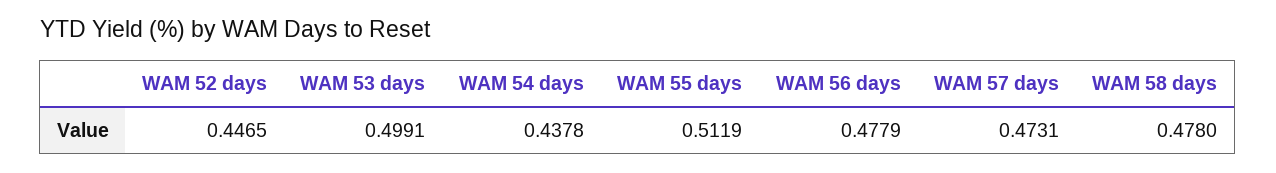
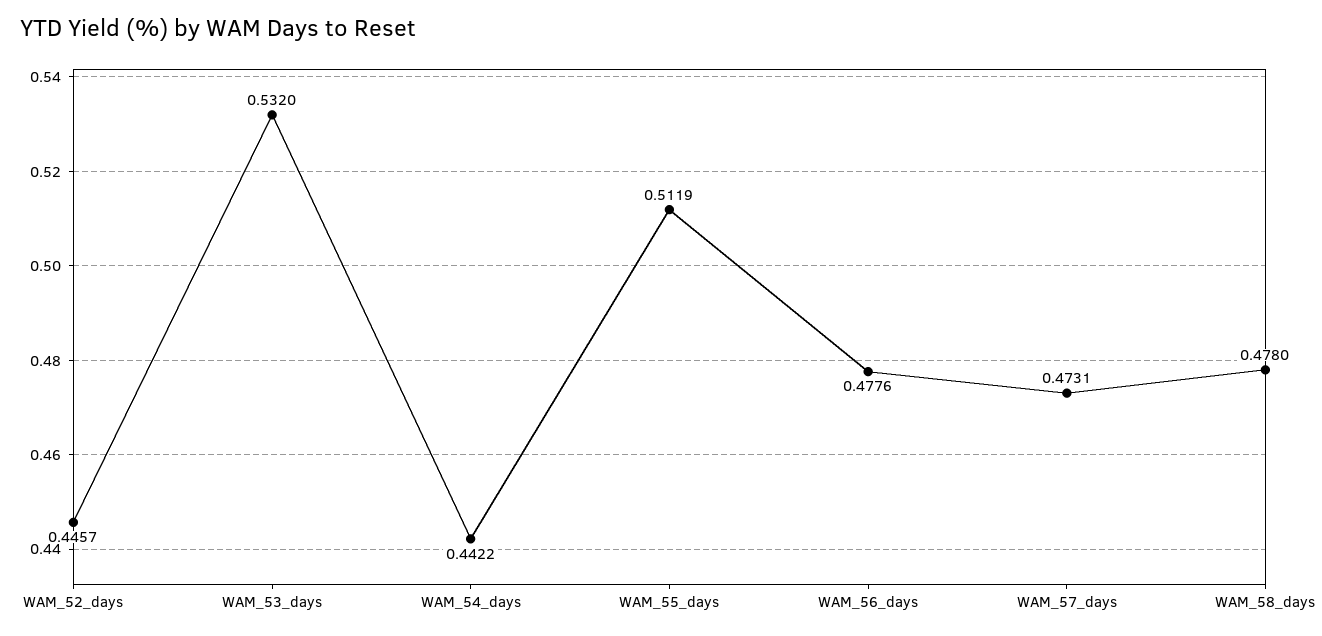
  {
-   "WAM 52 days": 0.4465,
+   "WAM 52 days": 0.4457,
-   "WAM 53 days": 0.4991,
+   "WAM 53 days": 0.532,
-   "WAM 54 days": 0.4378,
+   "WAM 54 days": 0.4422,
    "WAM 55 days": 0.5119,
-   "WAM 56 days": 0.4779,
+   "WAM 56 days": 0.4776,
    "WAM 57 days": 0.4731,
    "WAM 58 days": 0.478
  }

